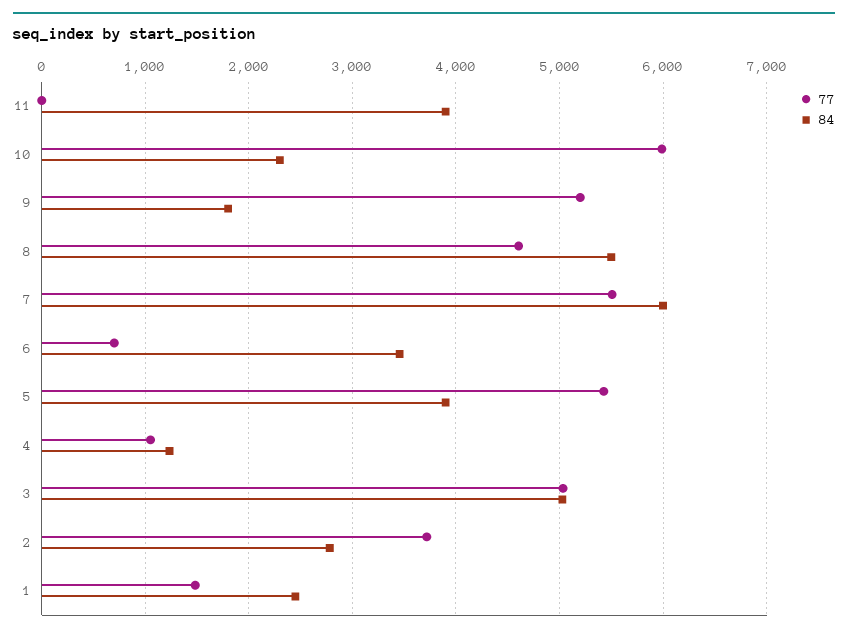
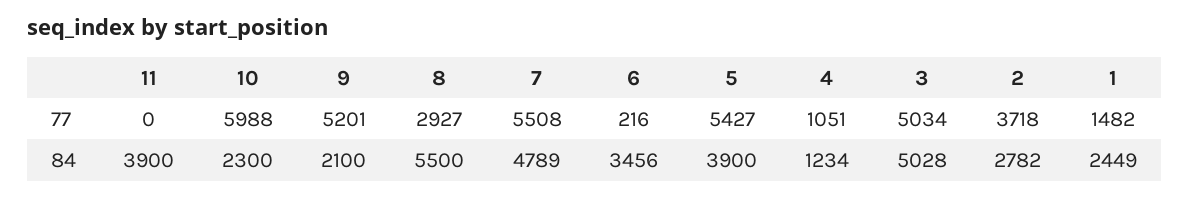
  {
    "77": {
      "11": 0,
      "10": 5988,
      "9": 5201,
-     "8": 4600,
+     "8": 2927,
      "7": 5508,
-     "6": 700,
+     "6": 216,
      "5": 5427,
      "4": 1051,
      "3": 5034,
      "2": 3718,
      "1": 1482
    },
    "84": {
      "11": 3900,
      "10": 2300,
-     "9": 1800,
+     "9": 2100,
      "8": 5500,
-     "7": 6000,
+     "7": 4789,
      "6": 3456,
      "5": 3900,
      "4": 1234,
      "3": 5028,
      "2": 2782,
      "1": 2449
    }
  }

